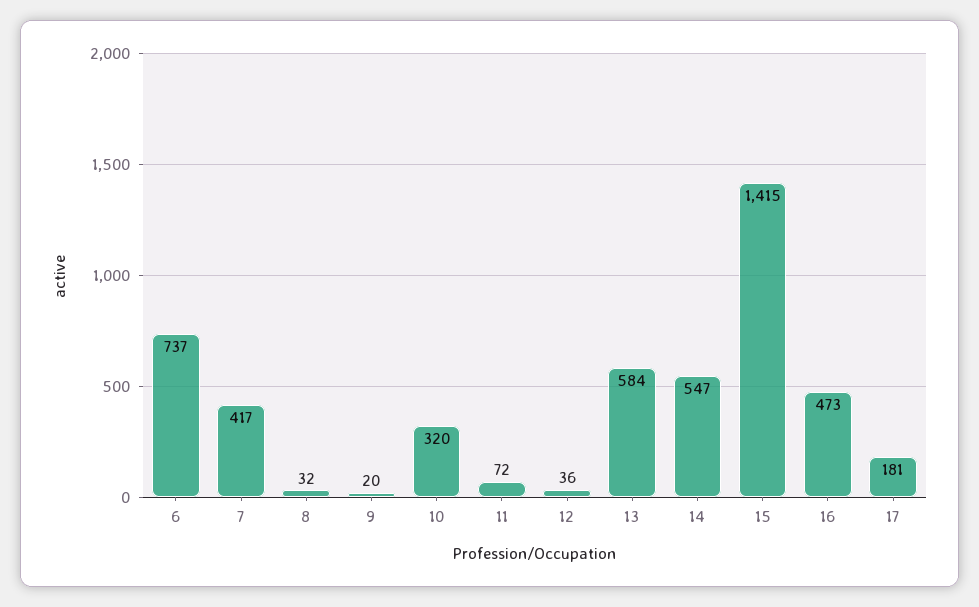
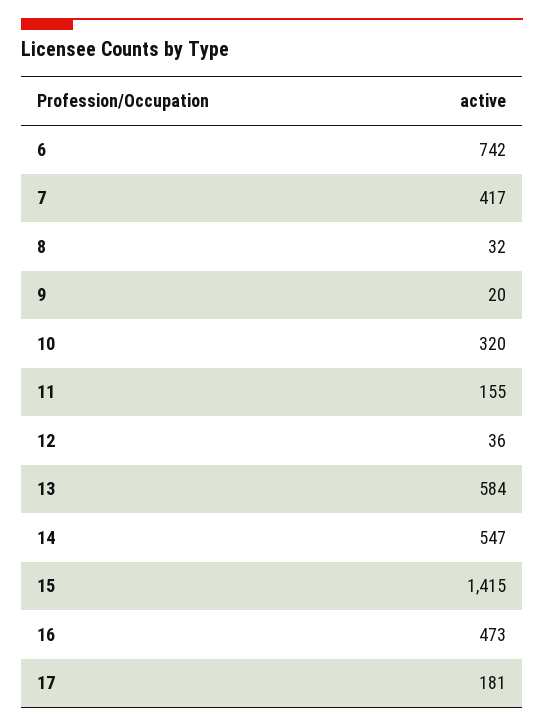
  {
-   "6": 737,
+   "6": 742,
    "7": 417,
    "8": 32,
    "9": 20,
    "10": 320,
-   "11": 72,
+   "11": 155,
    "12": 36,
    "13": 584,
    "14": 547,
    "15": 1415,
    "16": 473,
    "17": 181
  }

